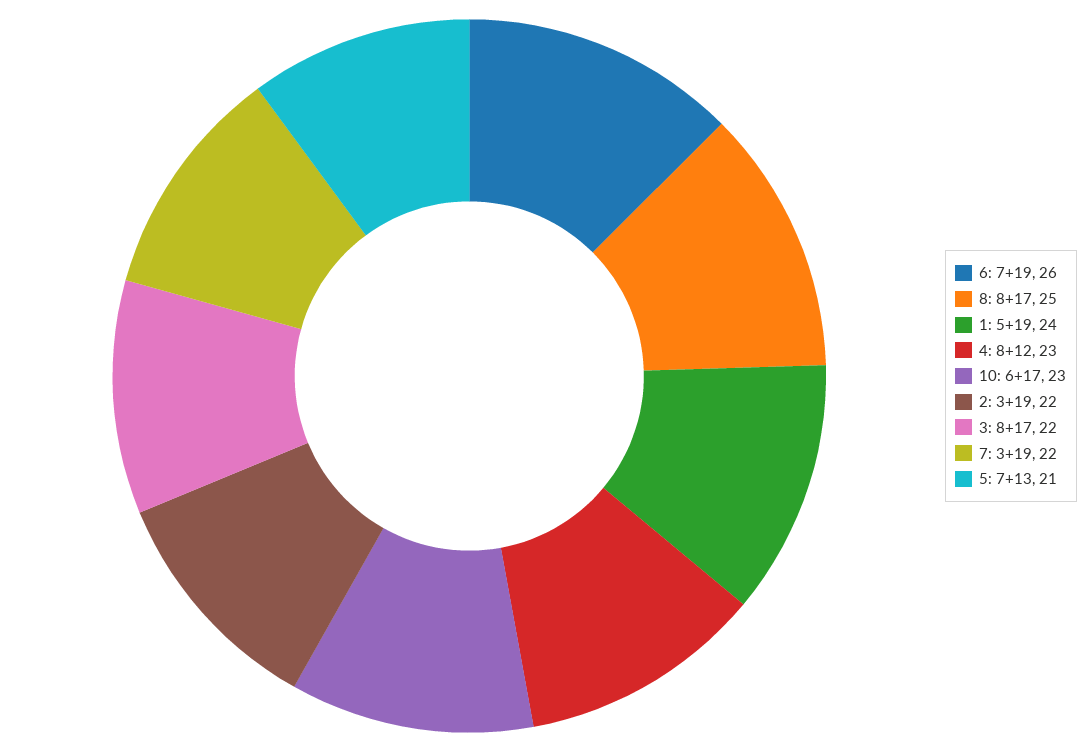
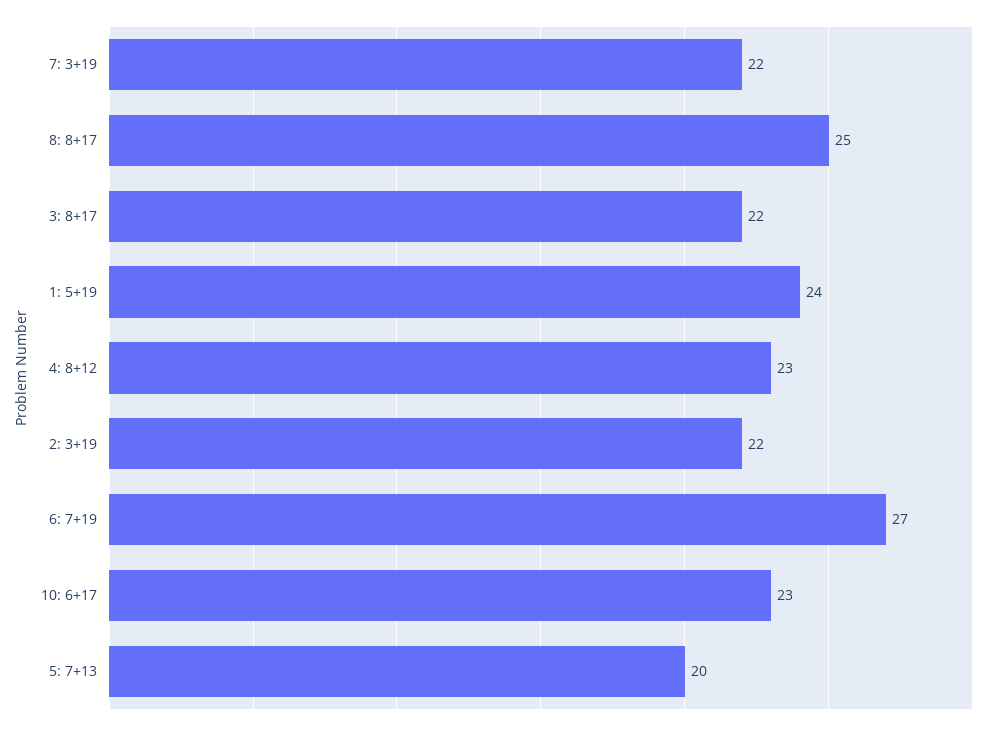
  {
-   "6: 7+19": 26,
+   "6: 7+19": 27,
    "8: 8+17": 25,
    "1: 5+19": 24,
    "4: 8+12": 23,
    "10: 6+17": 23,
    "2: 3+19": 22,
    "3: 8+17": 22,
    "7: 3+19": 22,
-   "5: 7+13": 21
+   "5: 7+13": 20
  }

